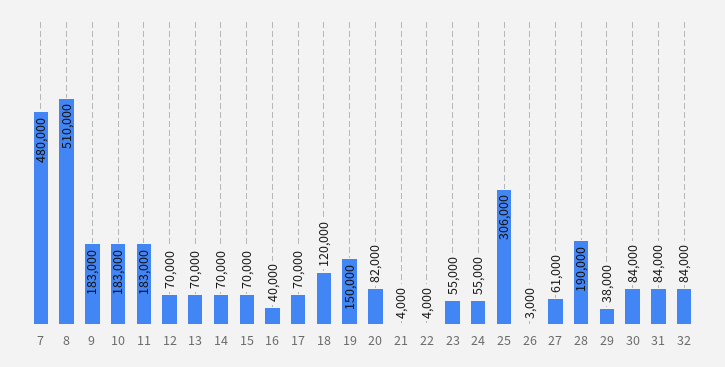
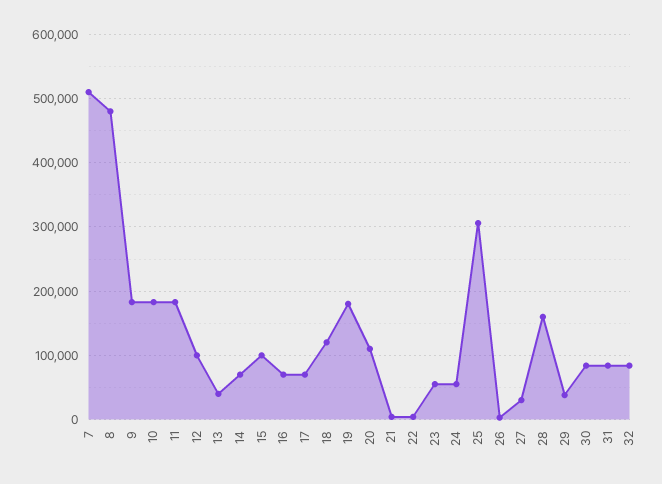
  {
-   "7": 480000,
+   "7": 510000,
-   "8": 510000,
+   "8": 480000,
    "9": 183000,
    "10": 183000,
    "11": 183000,
-   "12": 70000,
+   "12": 100000,
-   "13": 70000,
+   "13": 40000,
    "14": 70000,
-   "15": 70000,
+   "15": 100000,
-   "16": 40000,
+   "16": 70000,
    "17": 70000,
    "18": 120000,
-   "19": 150000,
+   "19": 180000,
-   "20": 82000,
+   "20": 110000,
    "21": 4000,
    "22": 4000,
    "23": 55000,
    "24": 55000,
    "25": 306000,
    "26": 3000,
-   "27": 61000,
+   "27": 30000,
-   "28": 190000,
+   "28": 160000,
    "29": 38000,
    "30": 84000,
    "31": 84000,
    "32": 84000
  }

